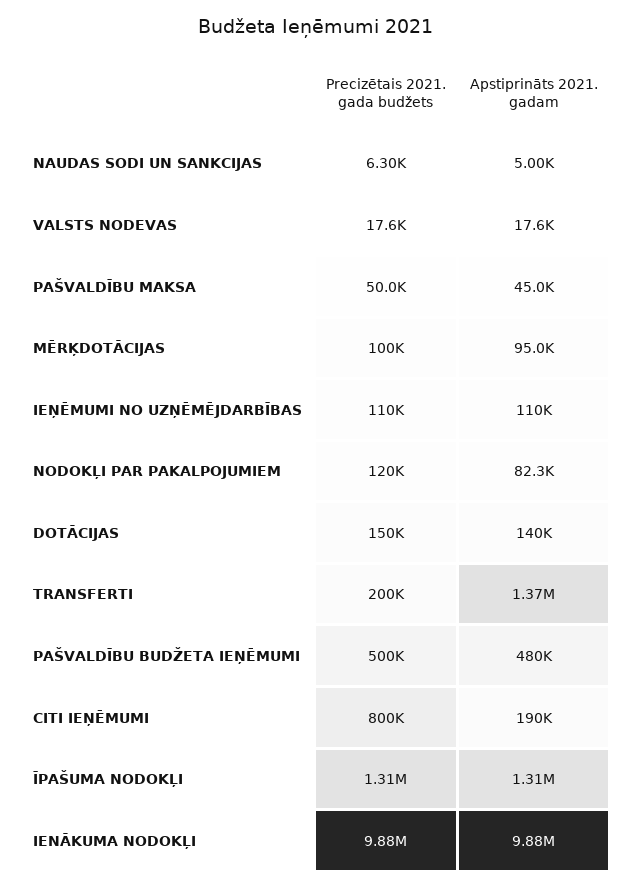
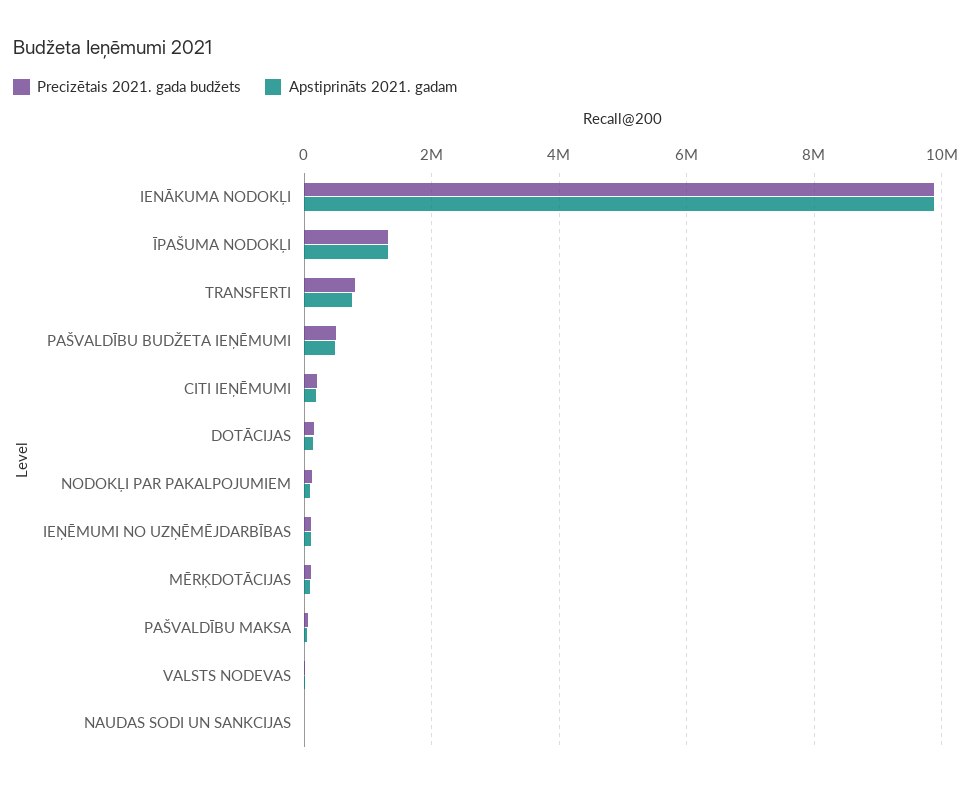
  {
    "Precizētais 2021. gada budžets": {
      "NAUDAS SODI UN SANKCIJAS": 6300,
      "VALSTS NODEVAS": 17600,
      "PAŠVALDĪBU MAKSA": 50000,
      "MĒRĶDOTĀCIJAS": 100000,
      "IEŅĒMUMI NO UZŅĒMĒJDARBĪBAS": 110000,
      "NODOKĻI PAR PAKALPOJUMIEM": 120000,
      "DOTĀCIJAS": 150000,
-     "TRANSFERTI": 200000,
+     "TRANSFERTI": 800000,
      "PAŠVALDĪBU BUDŽETA IEŅĒMUMI": 500000,
-     "CITI IEŅĒMUMI": 800000,
+     "CITI IEŅĒMUMI": 200000,
      "ĪPAŠUMA NODOKĻI": 1310000,
      "IENĀKUMA NODOKĻI": 9880000
    },
    "Apstiprināts 2021. gadam": {
      "NAUDAS SODI UN SANKCIJAS": 5000,
      "VALSTS NODEVAS": 17600,
      "PAŠVALDĪBU MAKSA": 45000,
      "MĒRĶDOTĀCIJAS": 95000,
      "IEŅĒMUMI NO UZŅĒMĒJDARBĪBAS": 110000,
      "NODOKĻI PAR PAKALPOJUMIEM": 82300,
      "DOTĀCIJAS": 140000,
-     "TRANSFERTI": 1370000,
+     "TRANSFERTI": 800000,
      "PAŠVALDĪBU BUDŽETA IEŅĒMUMI": 480000,
      "CITI IEŅĒMUMI": 190000,
      "ĪPAŠUMA NODOKĻI": 1310000,
      "IENĀKUMA NODOKĻI": 9880000
    }
  }

